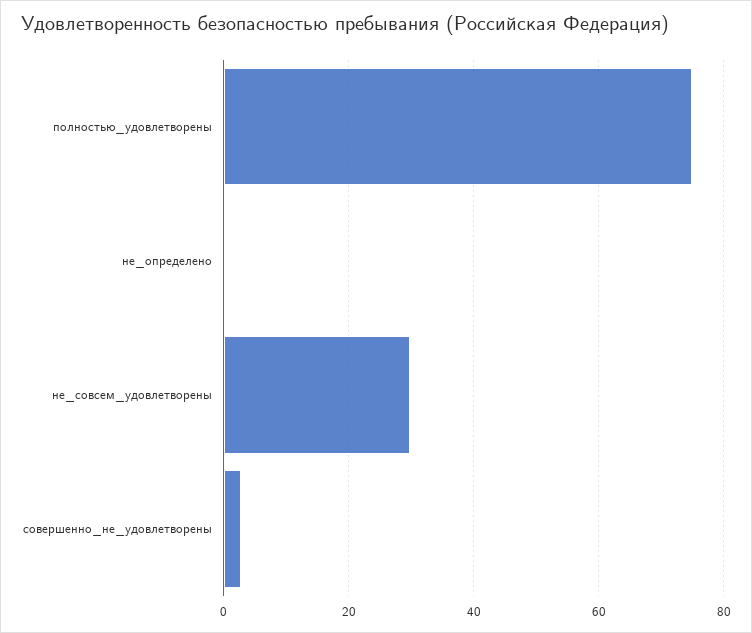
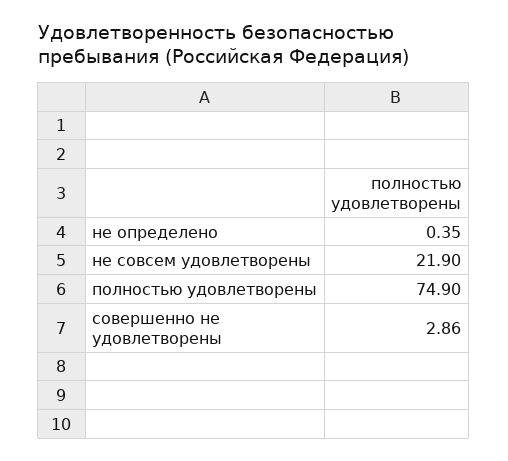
  {
    "полностью_удовлетворены": 74.9,
    "не_определено": 0.35,
-   "не_совсем_удовлетворены": 30,
+   "не_совсем_удовлетворены": 21.9,
    "совершенно_не_удовлетворены": 2.86
  }

